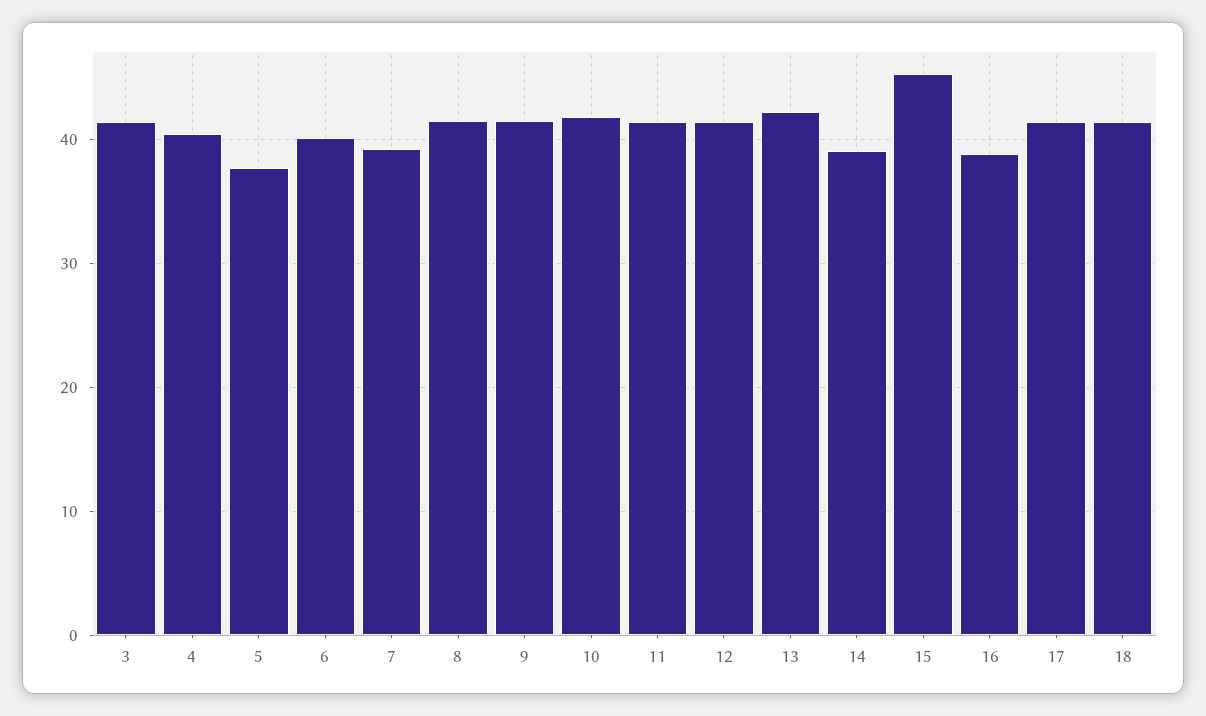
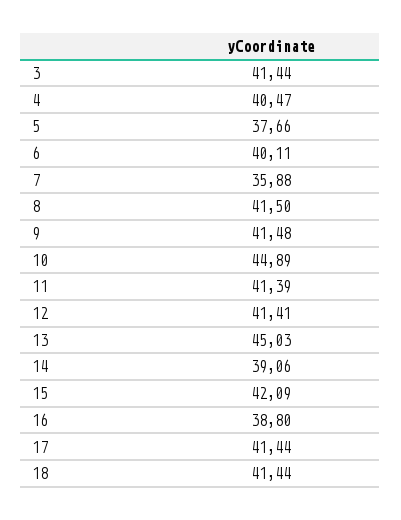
  {
    "3": 41.44,
    "4": 40.47,
    "5": 37.66,
    "6": 40.11,
-   "7": 39,
+   "7": 35.88,
    "8": 41.5,
    "9": 41.48,
-   "10": 42,
+   "10": 44.89,
    "11": 41.39,
    "12": 41.41,
-   "13": 42,
+   "13": 45.03,
    "14": 39.06,
-   "15": 45,
+   "15": 42.09,
    "16": 38.8,
    "17": 41.44,
    "18": 41.44
  }

